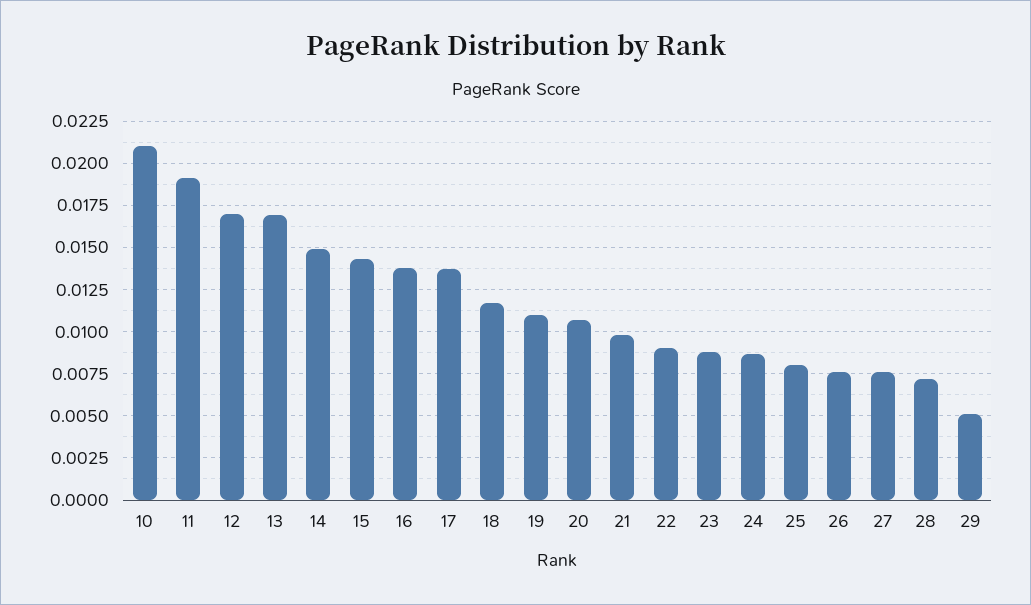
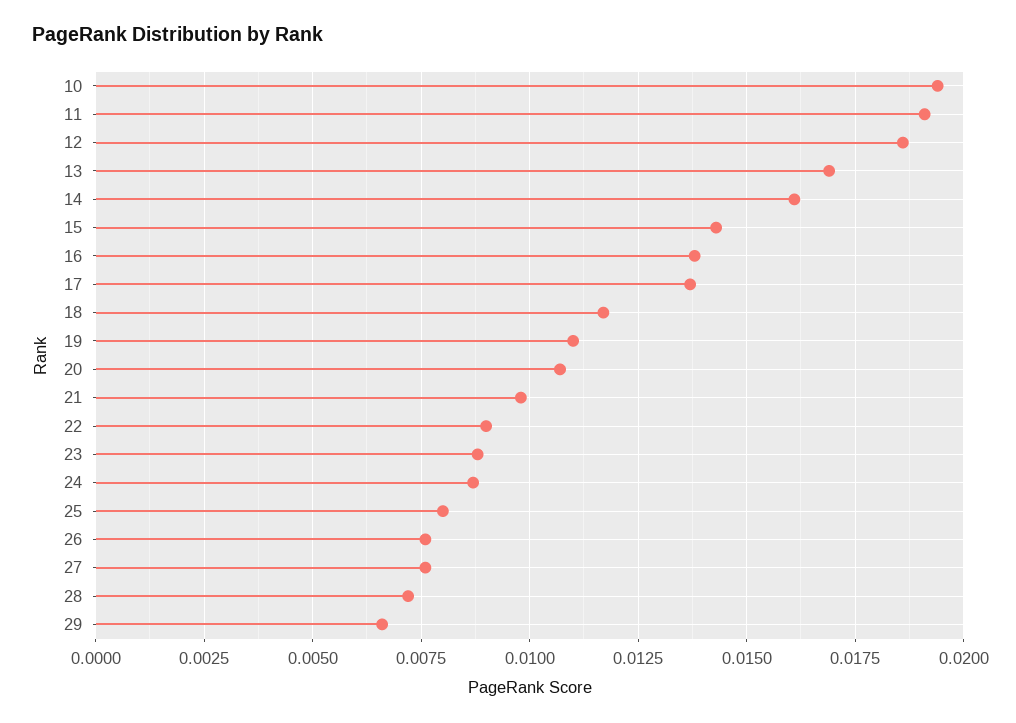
  {
-   "10": 0.021,
+   "10": 0.0195,
    "11": 0.019,
-   "12": 0.017,
+   "12": 0.0185,
    "13": 0.017,
-   "14": 0.015,
+   "14": 0.016,
    "15": 0.0145,
    "16": 0.014,
    "17": 0.0135,
    "18": 0.0115,
    "19": 0.011,
    "20": 0.0105,
    "21": 0.01,
    "22": 0.009,
    "23": 0.009,
    "24": 0.0085,
    "25": 0.008,
    "26": 0.0075,
    "27": 0.0075,
    "28": 0.007,
-   "29": 0.005
+   "29": 0.0065
  }

